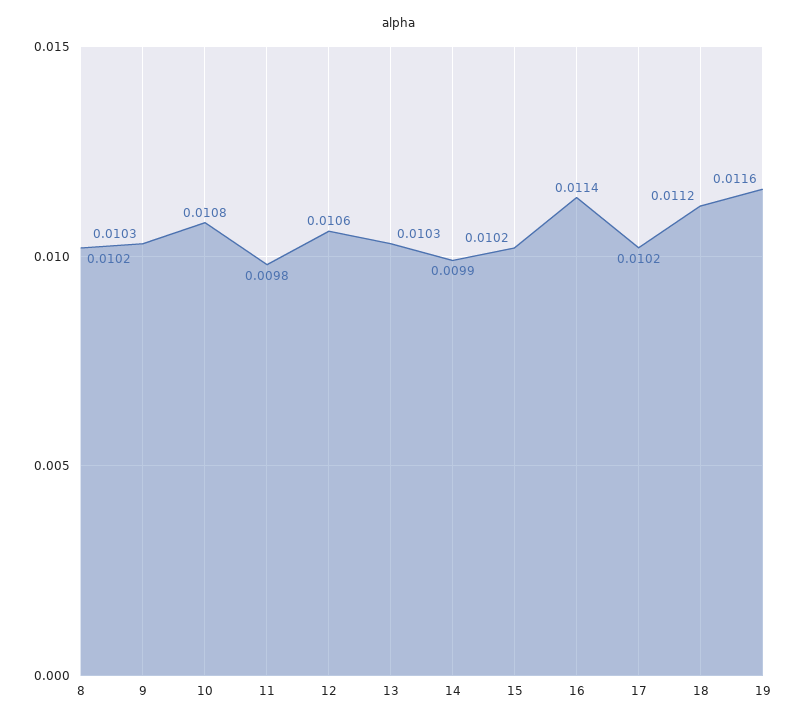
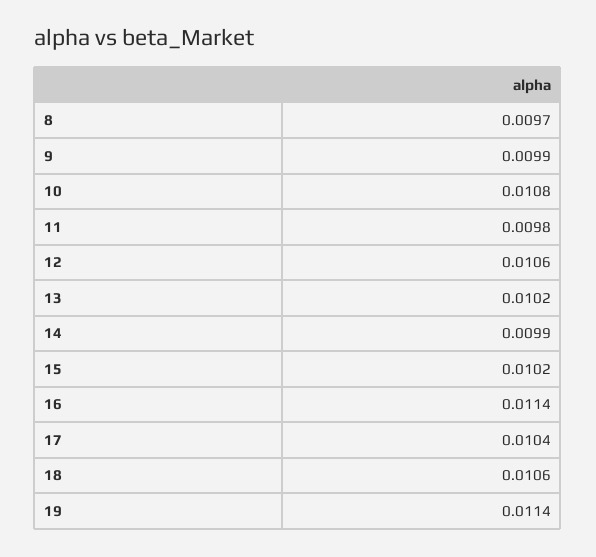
  {
-   "8": 0.0102,
+   "8": 0.0097,
-   "9": 0.0103,
+   "9": 0.0099,
    "10": 0.0108,
    "11": 0.0098,
    "12": 0.0106,
-   "13": 0.0103,
+   "13": 0.0102,
    "14": 0.0099,
    "15": 0.0102,
    "16": 0.0114,
-   "17": 0.0102,
+   "17": 0.0104,
-   "18": 0.0112,
+   "18": 0.0106,
-   "19": 0.0116
+   "19": 0.0114
  }

